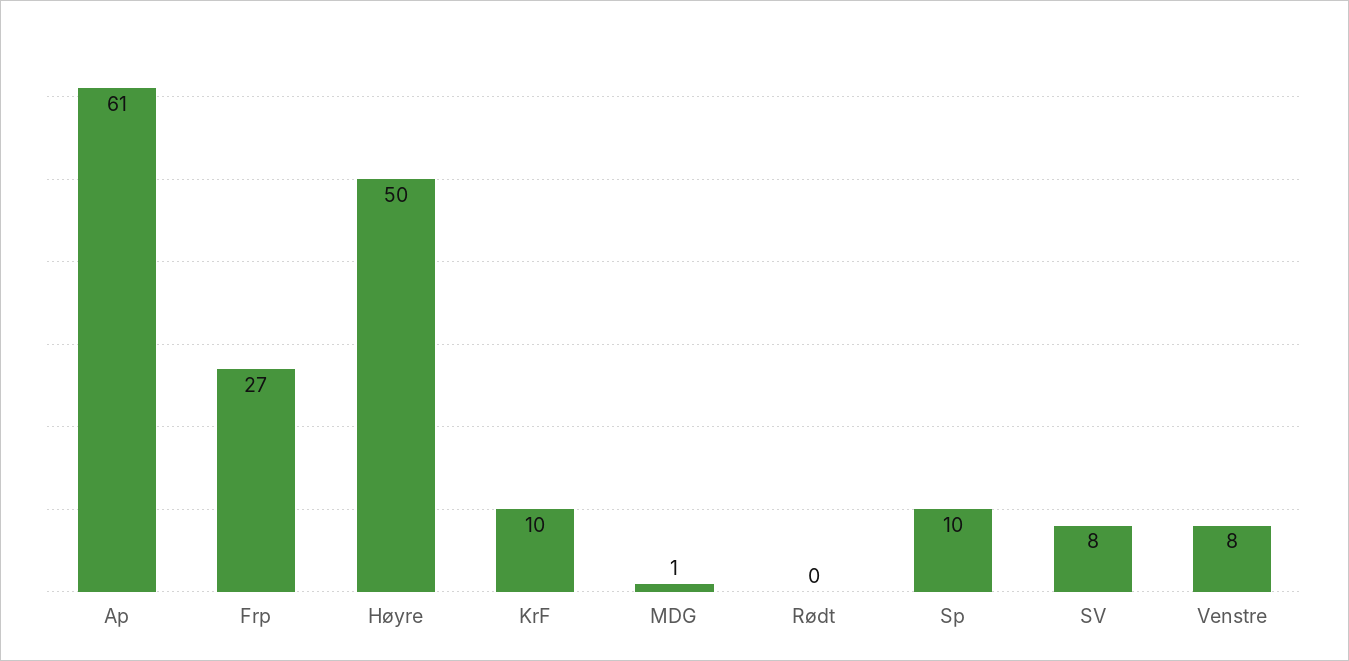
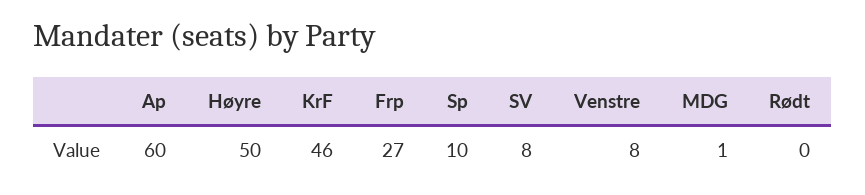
  {
-   "Ap": 61,
+   "Ap": 60,
    "Frp": 27,
    "Høyre": 50,
-   "KrF": 10,
+   "KrF": 46,
    "MDG": 1,
    "Rødt": 0,
    "Sp": 10,
    "SV": 8,
    "Venstre": 8
  }

